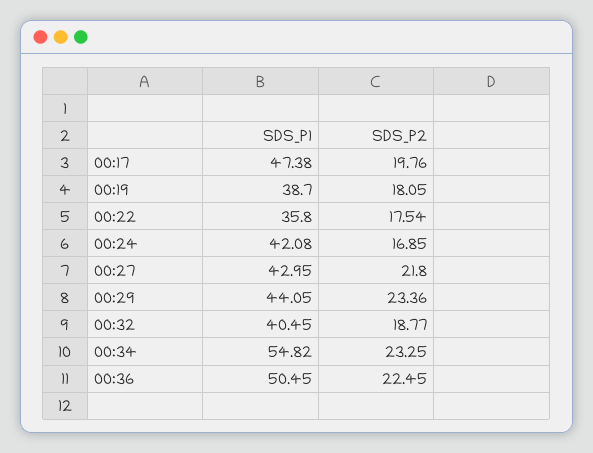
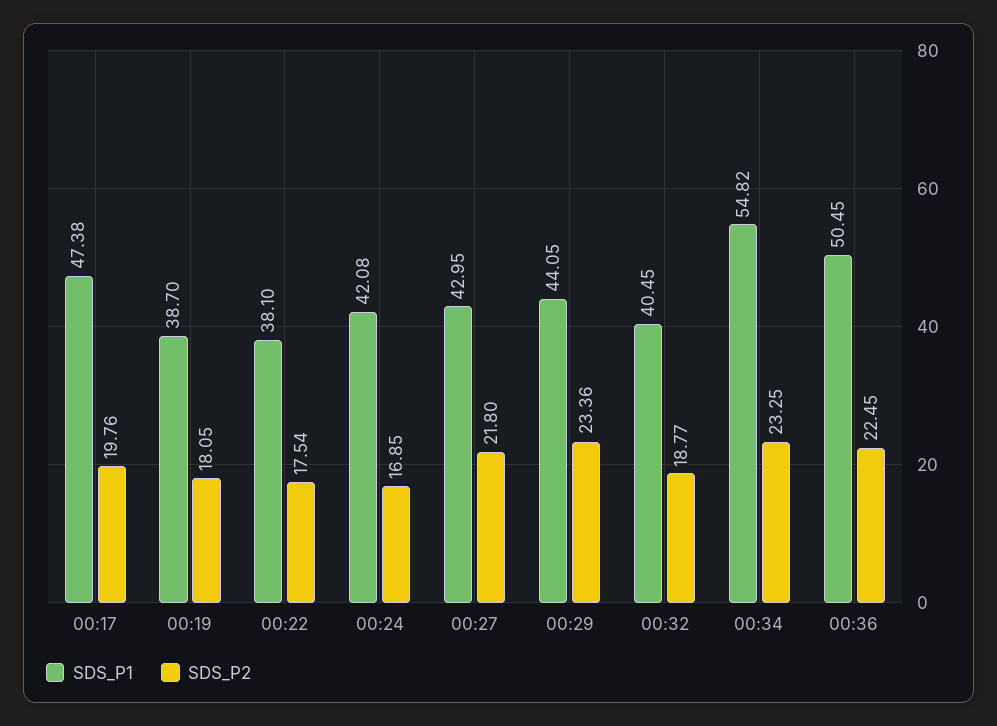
  {
    "SDS_P1": {
      "00:17": 47.38,
      "00:19": 38.7,
-     "00:22": 35.8,
+     "00:22": 38.1,
      "00:24": 42.08,
      "00:27": 42.95,
      "00:29": 44.05,
      "00:32": 40.45,
      "00:34": 54.82,
      "00:36": 50.45
    },
    "SDS_P2": {
      "00:17": 19.76,
      "00:19": 18.05,
      "00:22": 17.54,
      "00:24": 16.85,
      "00:27": 21.8,
      "00:29": 23.36,
      "00:32": 18.77,
      "00:34": 23.25,
      "00:36": 22.45
    }
  }

